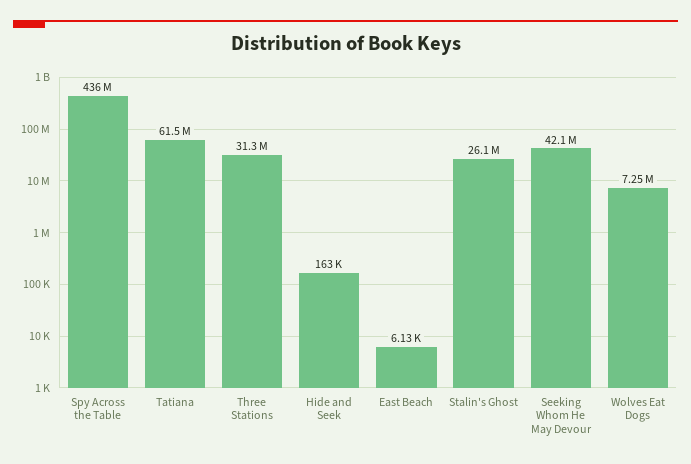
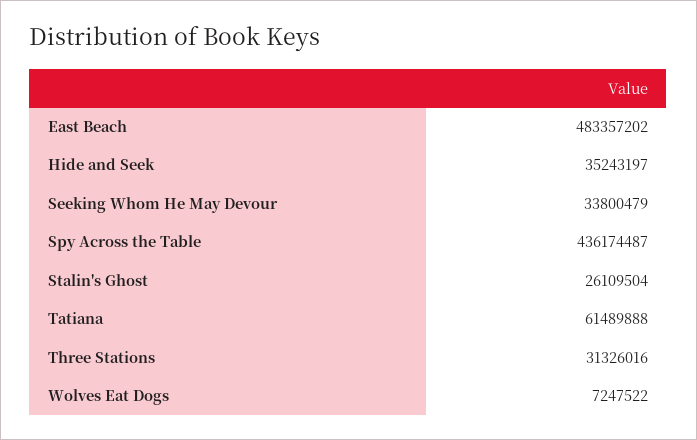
  {
    "Spy Across the Table": 436174487,
    "Tatiana": 61489888,
    "Three Stations": 31326016,
-   "Hide and Seek": 163000,
+   "Hide and Seek": 35243197,
-   "East Beach": 6130,
+   "East Beach": 483357202,
    "Stalin's Ghost": 26109504,
-   "Seeking Whom He May Devour": 42100000,
+   "Seeking Whom He May Devour": 33800479,
    "Wolves Eat Dogs": 7247522
  }

